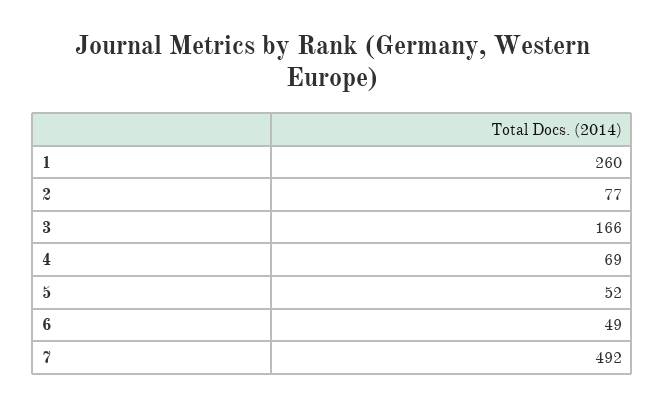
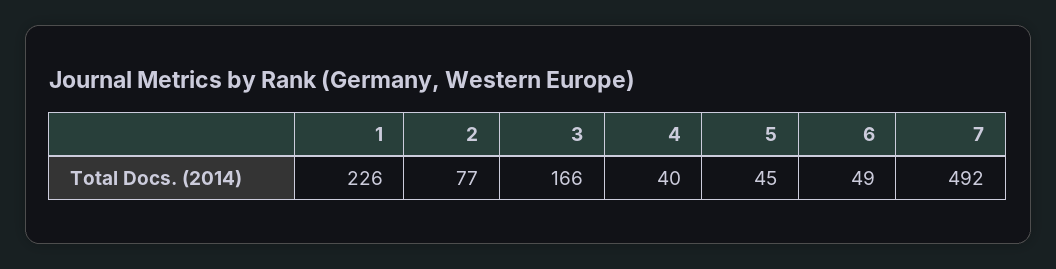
  {
-   "1": 260,
+   "1": 226,
    "2": 77,
    "3": 166,
-   "4": 69,
+   "4": 40,
-   "5": 52,
+   "5": 45,
    "6": 49,
    "7": 492
  }

